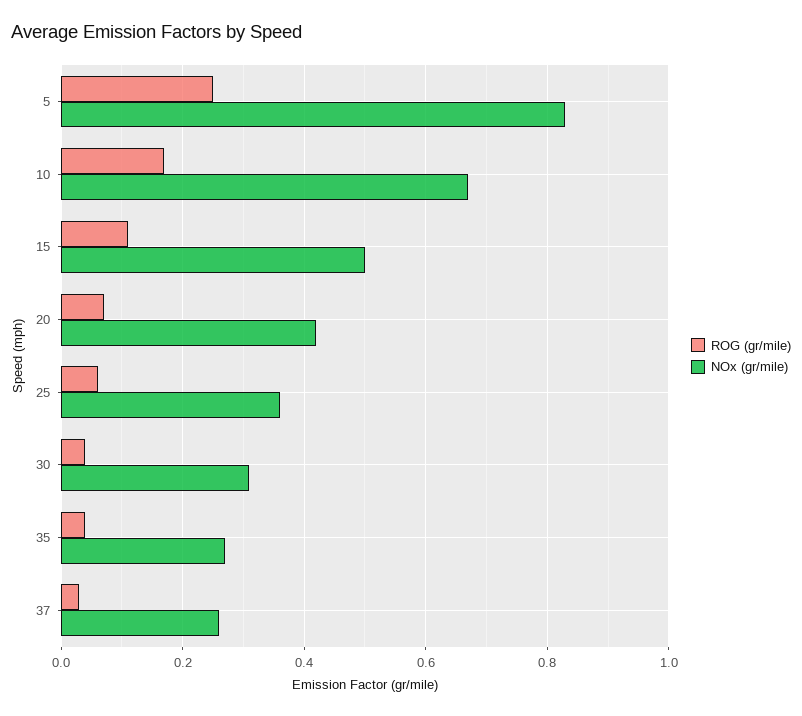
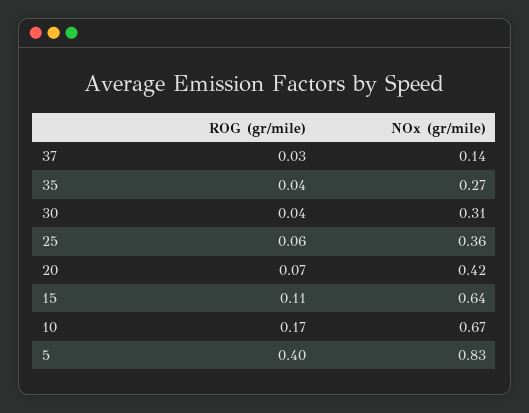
  {
    "ROG (gr/mile)": {
-     "5": 0.25,
+     "5": 0.4,
      "10": 0.17,
      "15": 0.11,
      "20": 0.07,
      "25": 0.06,
      "30": 0.04,
      "35": 0.04,
      "37": 0.03
    },
    "NOx (gr/mile)": {
      "5": 0.83,
      "10": 0.67,
-     "15": 0.5,
+     "15": 0.64,
      "20": 0.42,
      "25": 0.36,
      "30": 0.31,
      "35": 0.27,
-     "37": 0.25
+     "37": 0.14
    }
  }

